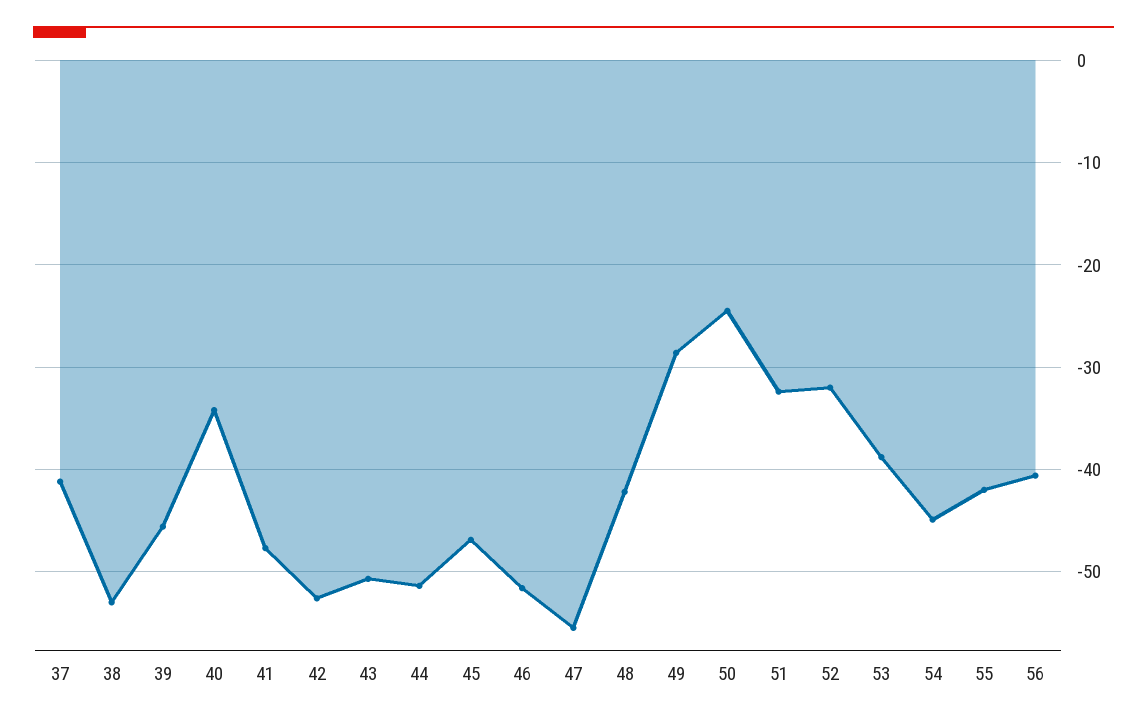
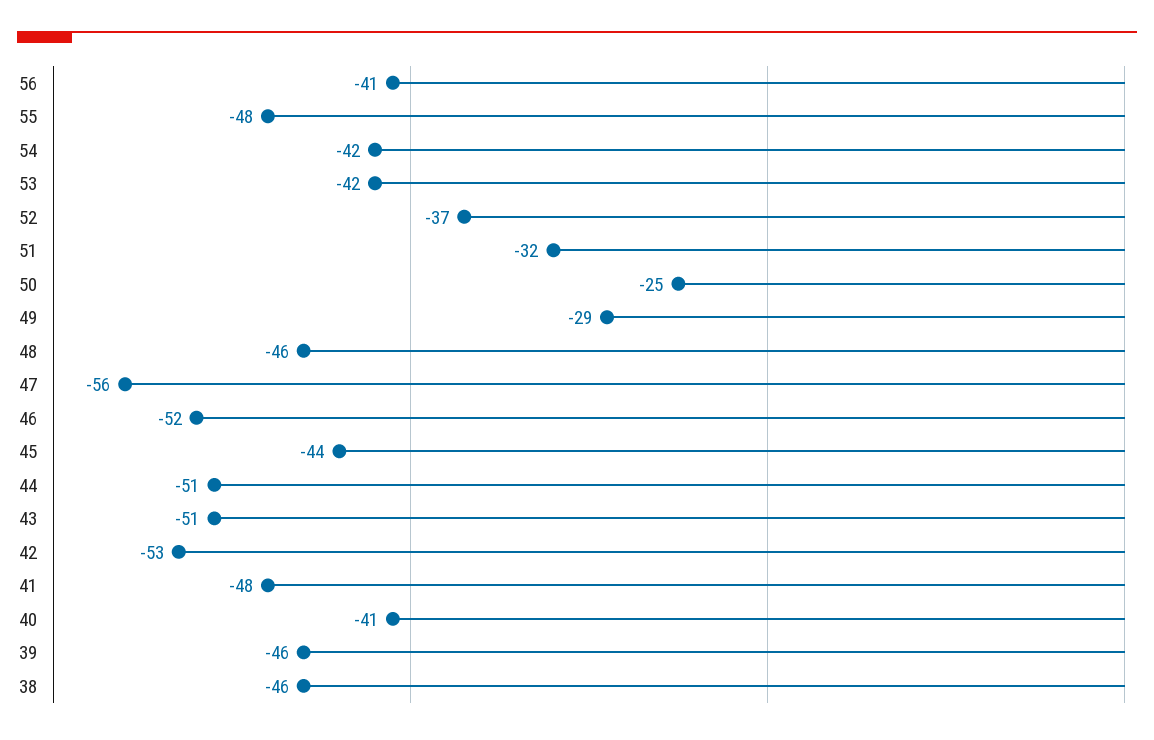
  {
-   "37": -41,
-   "38": -53,
+   "38": -46,
    "39": -46,
-   "40": -34,
+   "40": -41,
    "41": -48,
    "42": -53,
    "43": -51,
    "44": -51,
-   "45": -47,
+   "45": -44,
    "46": -52,
    "47": -56,
-   "48": -42,
+   "48": -46,
    "49": -29,
    "50": -25,
    "51": -32,
-   "52": -32,
+   "52": -37,
-   "53": -39,
+   "53": -42,
-   "54": -45,
+   "54": -42,
-   "55": -42,
+   "55": -48,
    "56": -41
  }

